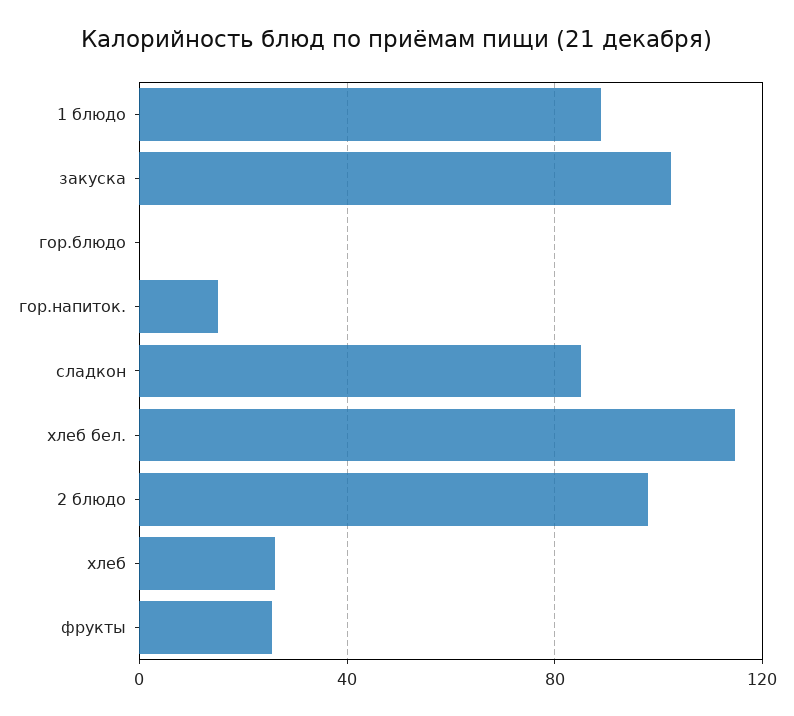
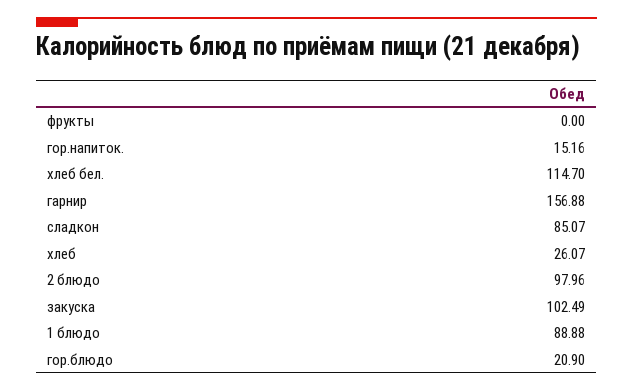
  {
    "1 блюдо": 88.88,
    "закуска": 102.49,
-   "гор.блюдо": 0,
+   "гор.блюдо": 20.9,
    "гор.напиток.": 15.16,
    "сладкон": 85.07,
    "хлеб бел.": 114.7,
    "2 блюдо": 97.96,
    "хлеб": 26.07,
-   "фрукты": 25
+   "фрукты": 0,
+   "гарнир": 156.88
  }

